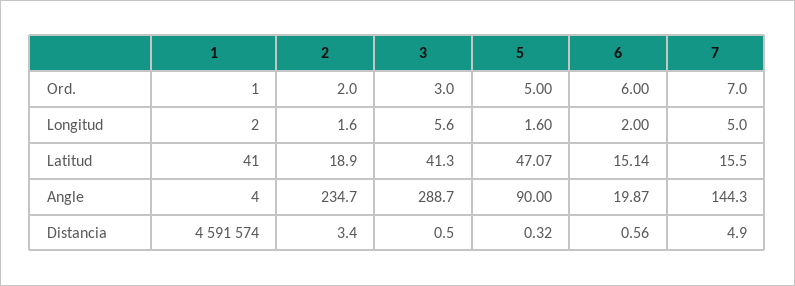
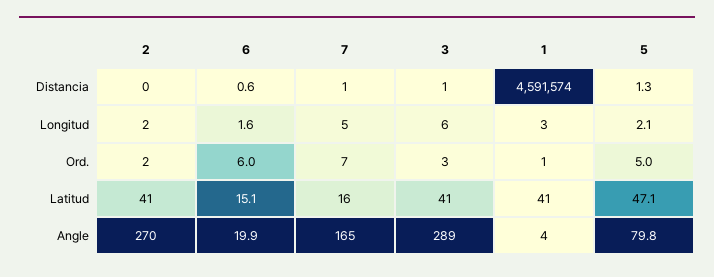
  {
    "1": {
      "Ord.": 1,
-     "Longitud": 2,
+     "Longitud": 3,
      "Latitud": 41,
      "Angle": 4,
      "Distancia": 4591574
    },
    "2": {
      "Ord.": 2,
      "Longitud": 1.6,
-     "Latitud": 18.9,
+     "Latitud": 41,
-     "Angle": 234.7,
+     "Angle": 270,
-     "Distancia": 3.4
+     "Distancia": 0
    },
    "3": {
      "Ord.": 3,
      "Longitud": 5.6,
      "Latitud": 41.3,
      "Angle": 288.7,
      "Distancia": 0.5
    },
    "5": {
      "Ord.": 5,
-     "Longitud": 1.6,
+     "Longitud": 2.1,
      "Latitud": 47.07,
-     "Angle": 90,
+     "Angle": 79.8,
-     "Distancia": 0.32
+     "Distancia": 1.3
    },
    "6": {
      "Ord.": 6,
-     "Longitud": 2,
+     "Longitud": 1.6,
      "Latitud": 15.14,
      "Angle": 19.87,
      "Distancia": 0.56
    },
    "7": {
      "Ord.": 7,
      "Longitud": 5,
      "Latitud": 15.5,
-     "Angle": 144.3,
+     "Angle": 165,
-     "Distancia": 4.9
+     "Distancia": 1
    }
  }

